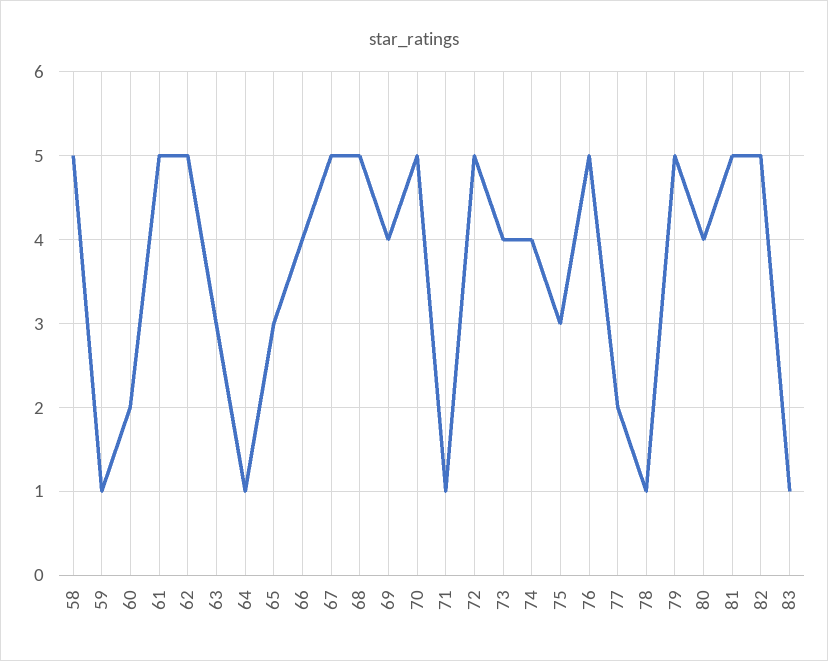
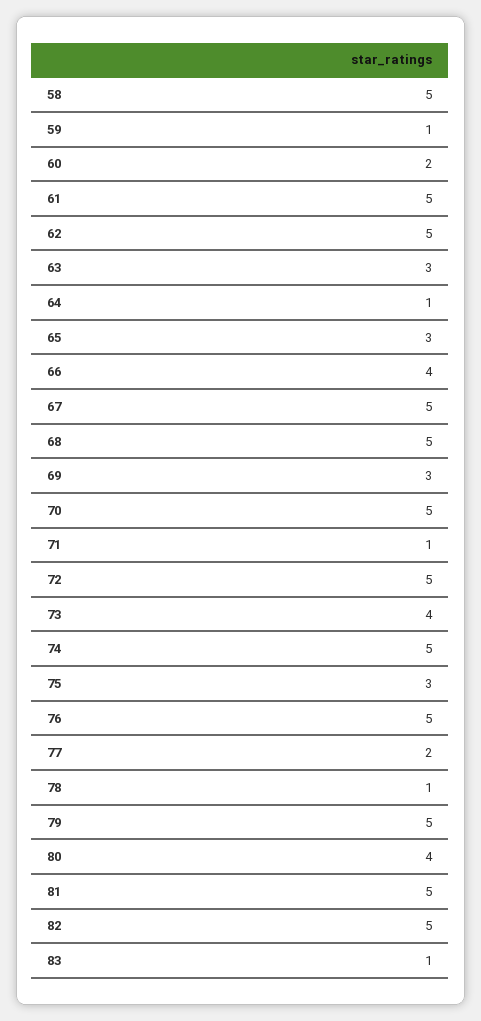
  {
    "58": 5,
    "59": 1,
    "60": 2,
    "61": 5,
    "62": 5,
    "63": 3,
    "64": 1,
    "65": 3,
    "66": 4,
    "67": 5,
    "68": 5,
-   "69": 4,
+   "69": 3,
    "70": 5,
    "71": 1,
    "72": 5,
    "73": 4,
-   "74": 4,
+   "74": 5,
    "75": 3,
    "76": 5,
    "77": 2,
    "78": 1,
    "79": 5,
    "80": 4,
    "81": 5,
    "82": 5,
    "83": 1
  }

